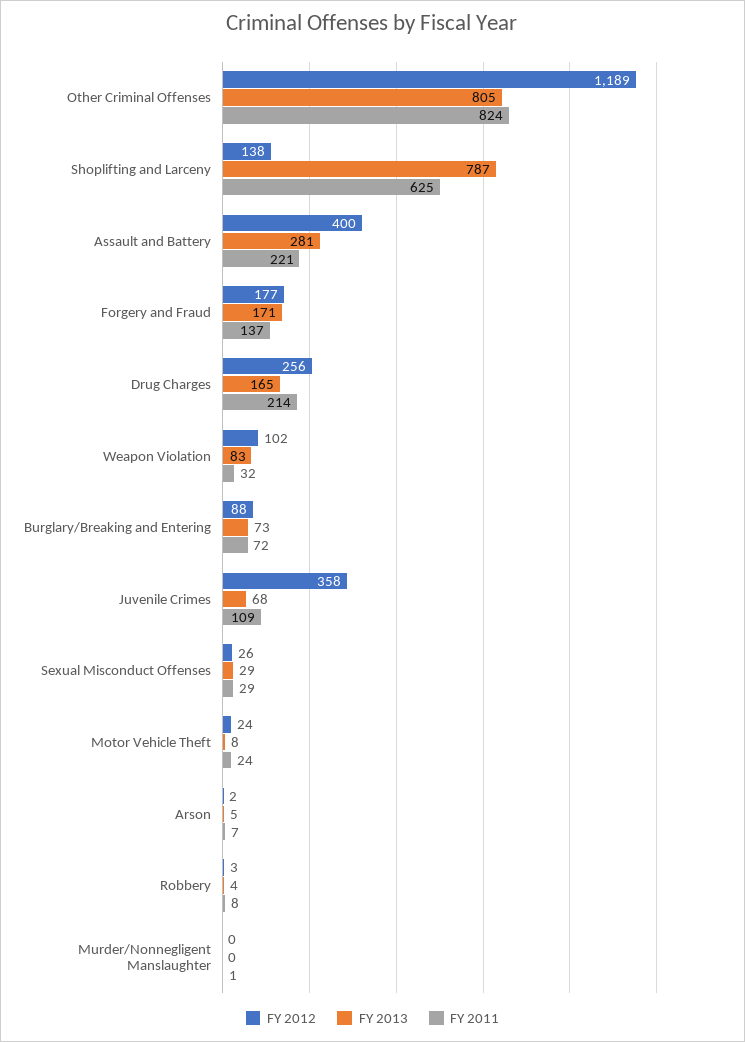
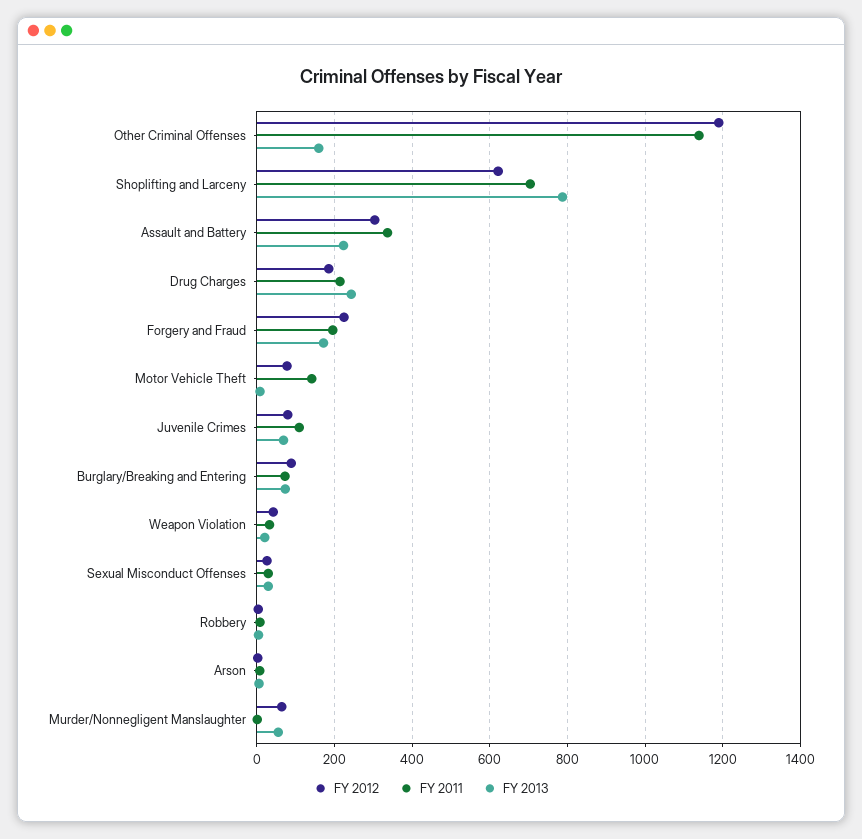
  {
    "FY 2012": {
      "Other Criminal Offenses": 1189,
-     "Shoplifting and Larceny": 138,
+     "Shoplifting and Larceny": 620,
-     "Assault and Battery": 400,
+     "Assault and Battery": 300,
-     "Forgery and Fraud": 177,
+     "Forgery and Fraud": 220,
-     "Drug Charges": 256,
+     "Drug Charges": 180,
-     "Weapon Violation": 102,
+     "Weapon Violation": 40,
      "Burglary/Breaking and Entering": 88,
-     "Juvenile Crimes": 358,
+     "Juvenile Crimes": 80,
      "Sexual Misconduct Offenses": 26,
-     "Motor Vehicle Theft": 24,
+     "Motor Vehicle Theft": 80,
      "Arson": 2,
      "Robbery": 3,
-     "Murder/Nonnegligent Manslaughter": 0
+     "Murder/Nonnegligent Manslaughter": 60
    },
    "FY 2013": {
-     "Other Criminal Offenses": 805,
+     "Other Criminal Offenses": 160,
      "Shoplifting and Larceny": 787,
-     "Assault and Battery": 281,
+     "Assault and Battery": 220,
      "Forgery and Fraud": 171,
-     "Drug Charges": 165,
+     "Drug Charges": 240,
-     "Weapon Violation": 83,
+     "Weapon Violation": 20,
      "Burglary/Breaking and Entering": 73,
      "Juvenile Crimes": 68,
      "Sexual Misconduct Offenses": 29,
      "Motor Vehicle Theft": 8,
      "Arson": 5,
      "Robbery": 4,
-     "Murder/Nonnegligent Manslaughter": 0
+     "Murder/Nonnegligent Manslaughter": 60
    },
    "FY 2011": {
-     "Other Criminal Offenses": 824,
+     "Other Criminal Offenses": 1140,
-     "Shoplifting and Larceny": 625,
+     "Shoplifting and Larceny": 700,
-     "Assault and Battery": 221,
+     "Assault and Battery": 340,
-     "Forgery and Fraud": 137,
+     "Forgery and Fraud": 200,
      "Drug Charges": 214,
      "Weapon Violation": 32,
      "Burglary/Breaking and Entering": 72,
      "Juvenile Crimes": 109,
      "Sexual Misconduct Offenses": 29,
-     "Motor Vehicle Theft": 24,
+     "Motor Vehicle Theft": 140,
      "Arson": 7,
      "Robbery": 8,
      "Murder/Nonnegligent Manslaughter": 1
    }
  }

